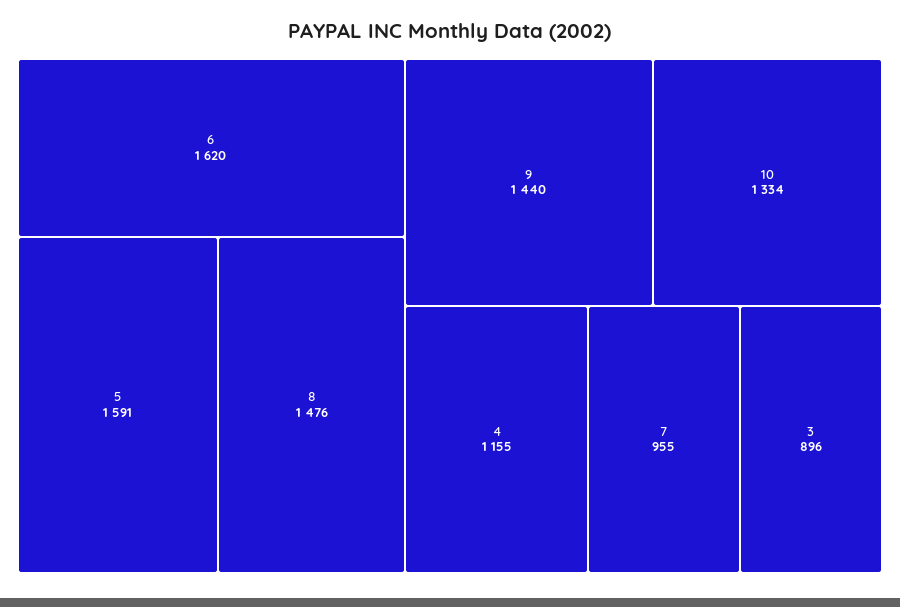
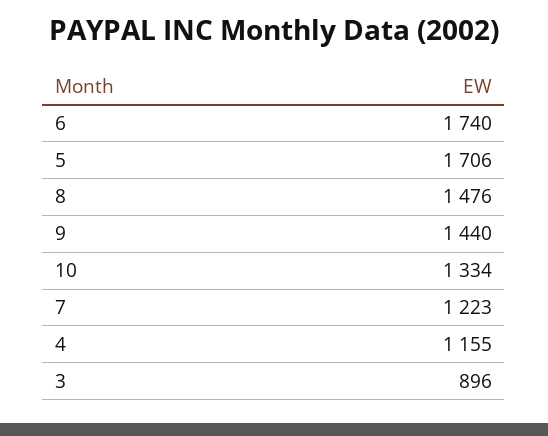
  {
-   "6": 1620,
+   "6": 1740,
-   "5": 1591,
+   "5": 1706,
    "8": 1476,
    "9": 1440,
    "10": 1334,
    "4": 1155,
-   "7": 955,
+   "7": 1223,
    "3": 896
  }

